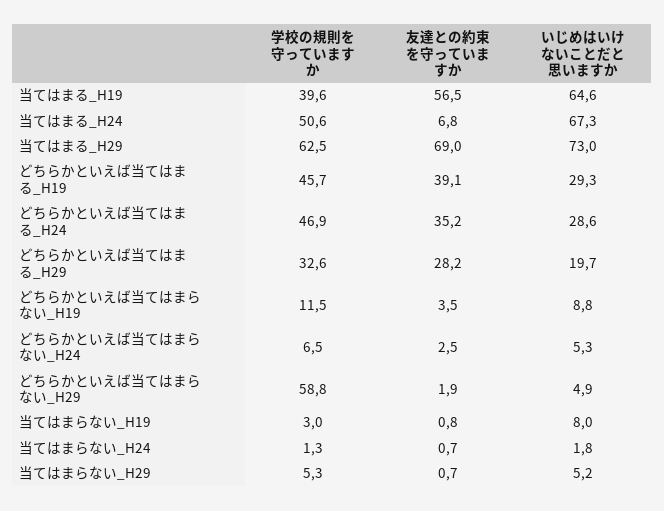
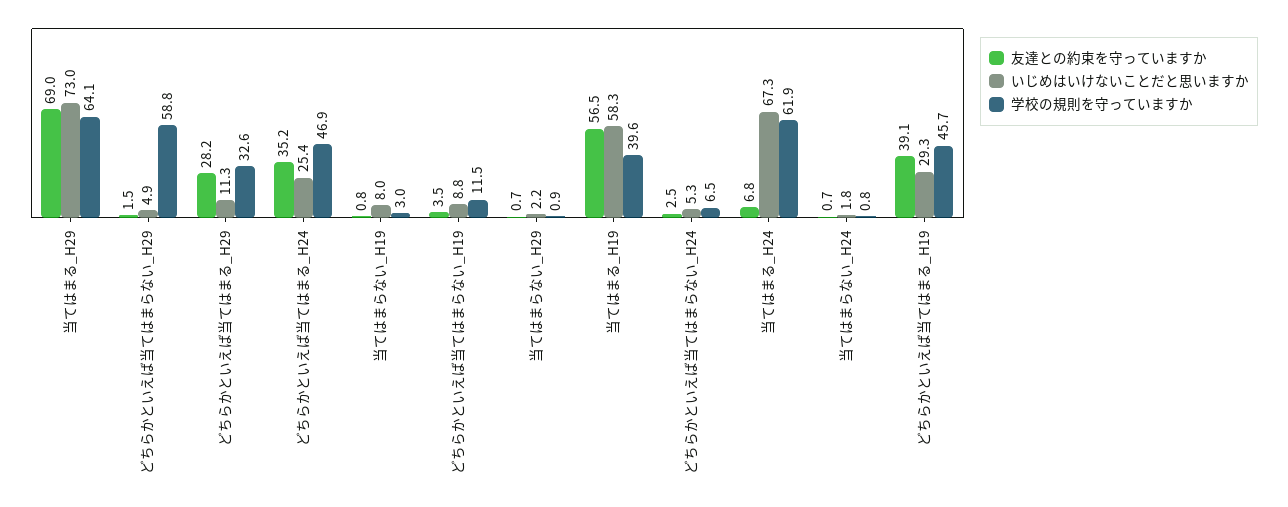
  {
    "学校の規則を守っていますか": {
      "当てはまる_H19": 39.6,
-     "当てはまる_H24": 50.6,
+     "当てはまる_H24": 61.9,
-     "当てはまる_H29": 62.5,
+     "当てはまる_H29": 64.1,
      "どちらかといえば当てはまる_H19": 45.7,
      "どちらかといえば当てはまる_H24": 46.9,
      "どちらかといえば当てはまる_H29": 32.6,
      "どちらかといえば当てはまらない_H19": 11.5,
      "どちらかといえば当てはまらない_H24": 6.5,
      "どちらかといえば当てはまらない_H29": 58.8,
      "当てはまらない_H19": 3,
-     "当てはまらない_H24": 1.3,
+     "当てはまらない_H24": 0.8,
-     "当てはまらない_H29": 5.3
+     "当てはまらない_H29": 0.9
    },
    "友達との約束を守っていますか": {
      "当てはまる_H19": 56.5,
      "当てはまる_H24": 6.8,
      "当てはまる_H29": 69,
      "どちらかといえば当てはまる_H19": 39.1,
      "どちらかといえば当てはまる_H24": 35.2,
      "どちらかといえば当てはまる_H29": 28.2,
      "どちらかといえば当てはまらない_H19": 3.5,
      "どちらかといえば当てはまらない_H24": 2.5,
-     "どちらかといえば当てはまらない_H29": 1.9,
+     "どちらかといえば当てはまらない_H29": 1.5,
      "当てはまらない_H19": 0.8,
      "当てはまらない_H24": 0.7,
      "当てはまらない_H29": 0.7
    },
    "いじめはいけないことだと思いますか": {
-     "当てはまる_H19": 64.6,
+     "当てはまる_H19": 58.3,
      "当てはまる_H24": 67.3,
      "当てはまる_H29": 73,
      "どちらかといえば当てはまる_H19": 29.3,
-     "どちらかといえば当てはまる_H24": 28.6,
+     "どちらかといえば当てはまる_H24": 25.4,
-     "どちらかといえば当てはまる_H29": 19.7,
+     "どちらかといえば当てはまる_H29": 11.3,
      "どちらかといえば当てはまらない_H19": 8.8,
      "どちらかといえば当てはまらない_H24": 5.3,
      "どちらかといえば当てはまらない_H29": 4.9,
      "当てはまらない_H19": 8,
      "当てはまらない_H24": 1.8,
-     "当てはまらない_H29": 5.2
+     "当てはまらない_H29": 2.2
    }
  }

